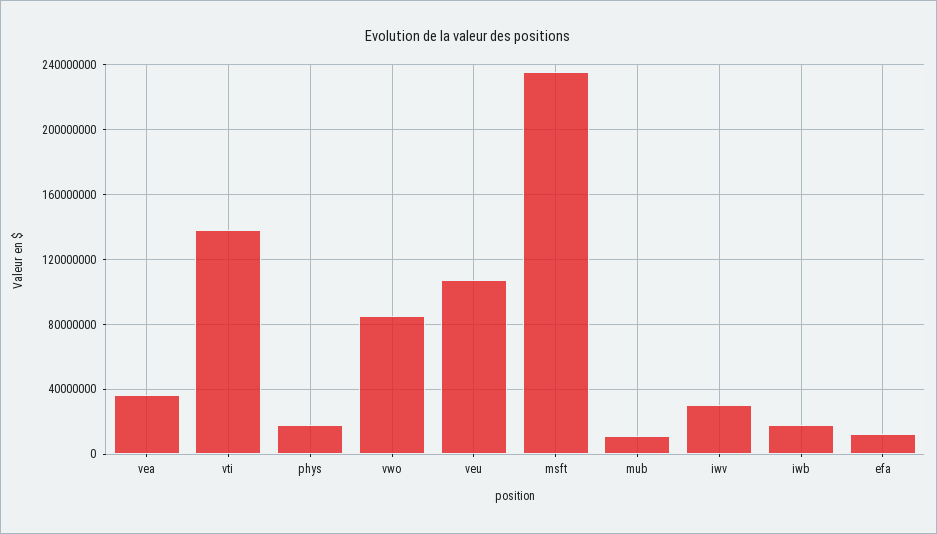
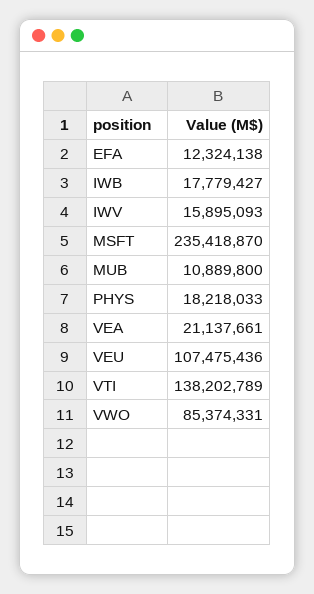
  {
-   "vea": 35000000,
+   "vea": 21137661,
    "vti": 138202789,
    "phys": 18218033,
    "vwo": 85374331,
    "veu": 107475436,
    "msft": 235418870,
    "mub": 10889800,
-   "iwv": 30000000,
+   "iwv": 15895093,
    "iwb": 17779427,
    "efa": 12324138
  }

